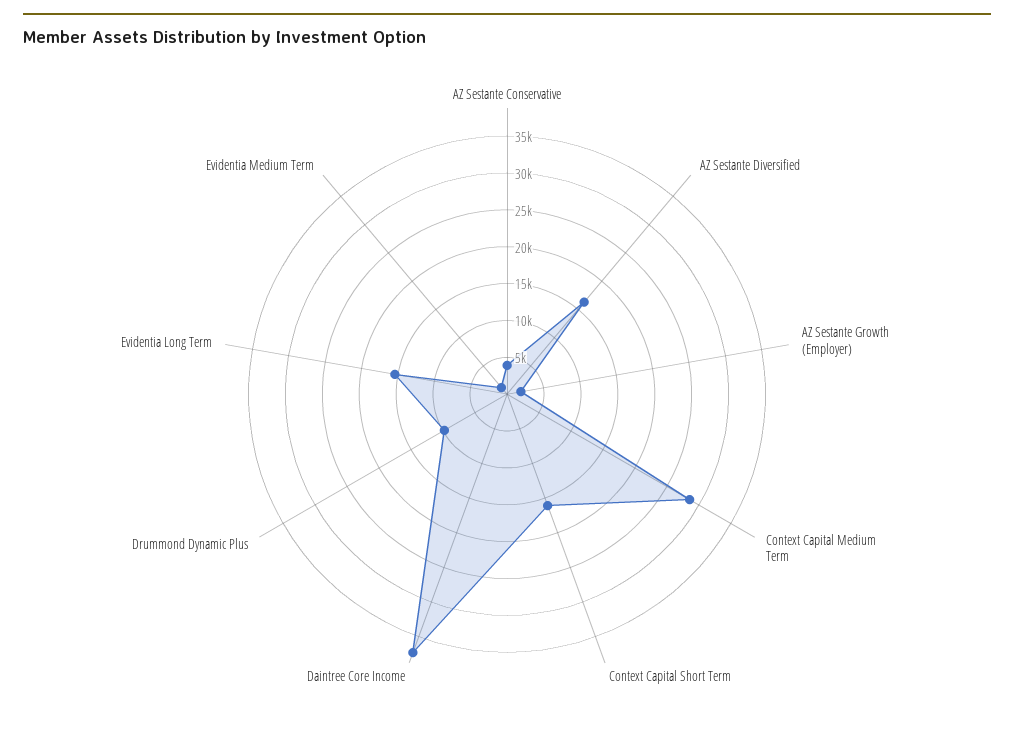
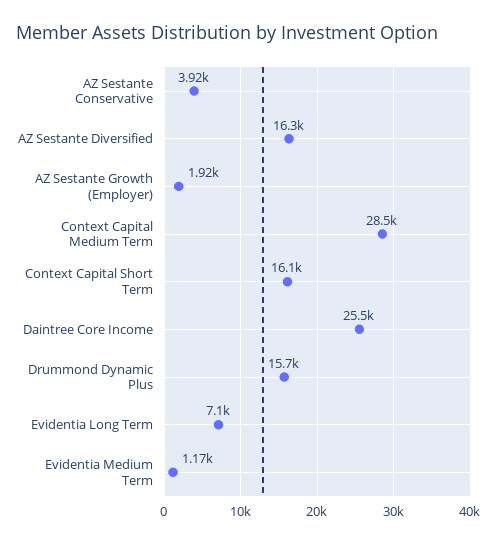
  {
    "AZ Sestante Conservative": 3920,
    "AZ Sestante Diversified": 16300,
    "AZ Sestante Growth (Employer)": 1920,
    "Context Capital Medium Term": 28500,
    "Context Capital Short Term": 16100,
-   "Daintree Core Income": 37500,
+   "Daintree Core Income": 25500,
-   "Drummond Dynamic Plus": 10000,
+   "Drummond Dynamic Plus": 15700,
-   "Evidentia Long Term": 15000,
+   "Evidentia Long Term": 7100,
    "Evidentia Medium Term": 1170
  }

